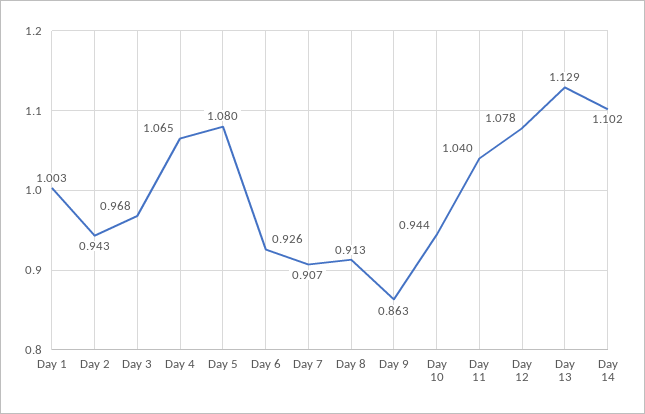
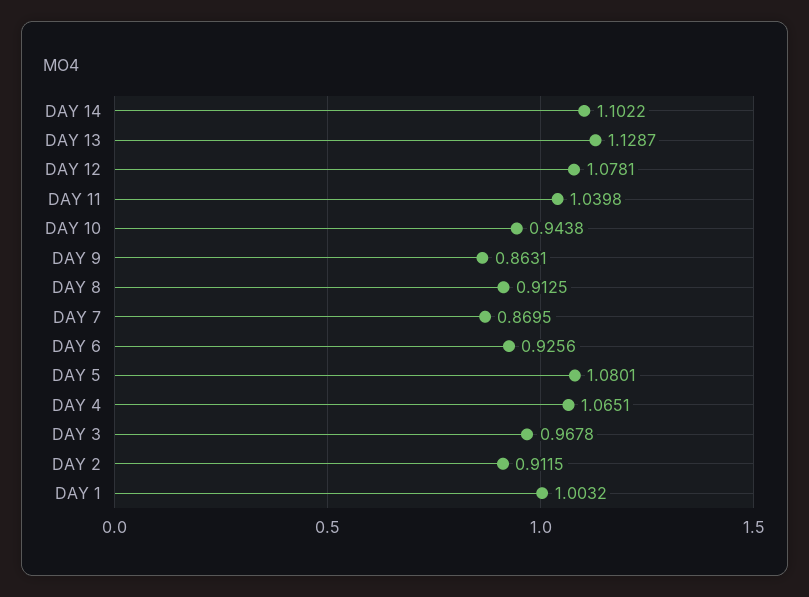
  {
    "Day 1": 1.0032,
-   "Day 2": 0.943,
+   "Day 2": 0.9115,
    "Day 3": 0.9678,
    "Day 4": 1.0651,
    "Day 5": 1.0801,
    "Day 6": 0.9256,
-   "Day 7": 0.907,
+   "Day 7": 0.8695,
    "Day 8": 0.9125,
    "Day 9": 0.8631,
    "Day 10": 0.9438,
    "Day 11": 1.0398,
    "Day 12": 1.0781,
    "Day 13": 1.1287,
    "Day 14": 1.1022
  }

